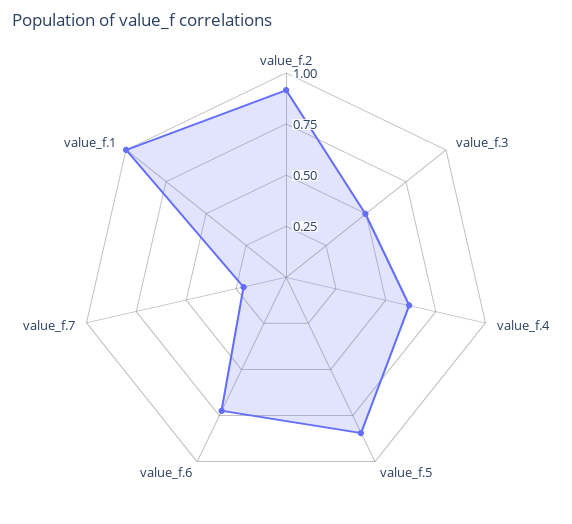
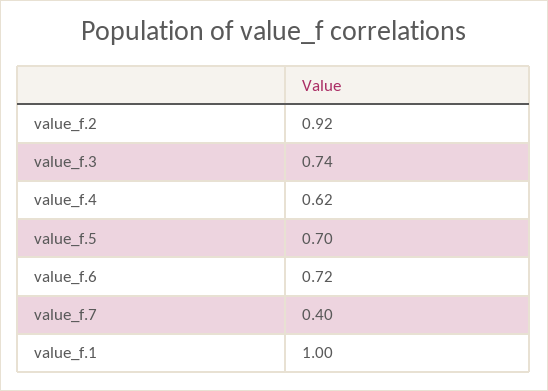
  {
    "value_f.2": 0.92,
-   "value_f.3": 0.5,
+   "value_f.3": 0.74,
    "value_f.4": 0.62,
-   "value_f.5": 0.85,
+   "value_f.5": 0.7,
    "value_f.6": 0.72,
-   "value_f.7": 0.2,
+   "value_f.7": 0.4,
    "value_f.1": 1
  }

